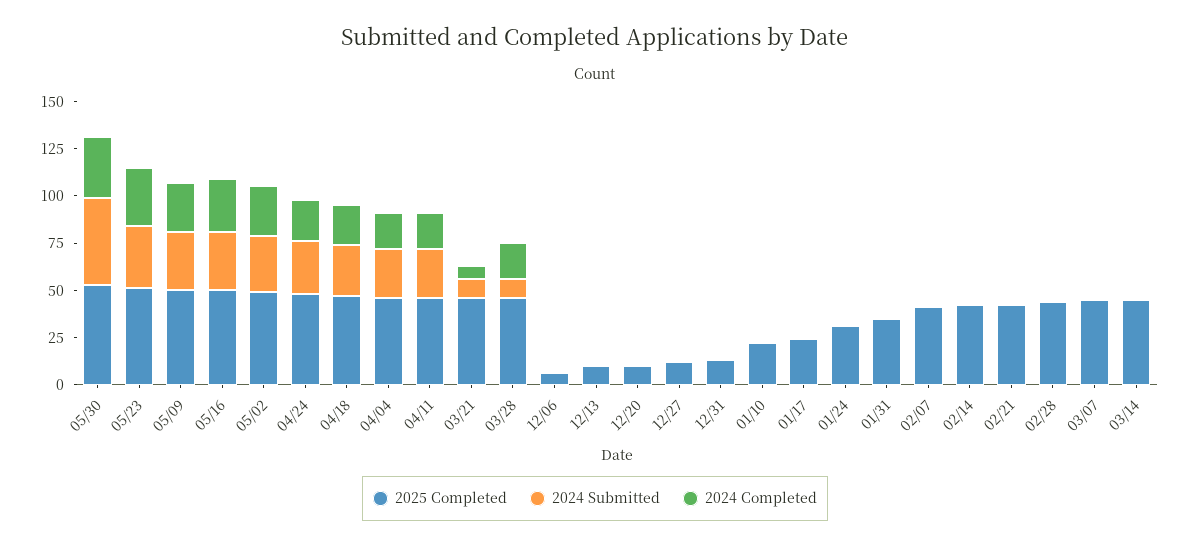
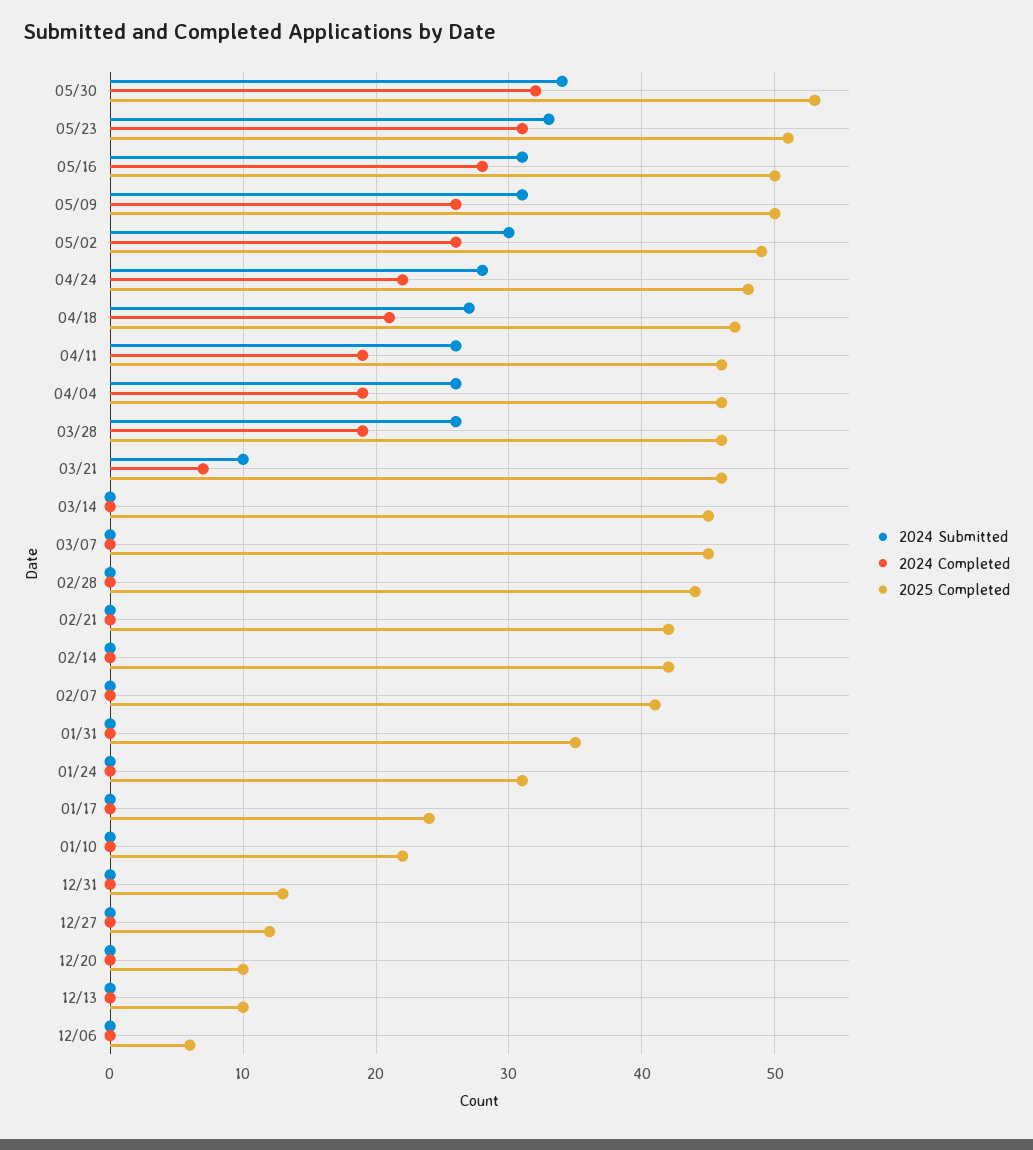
  {
    "2025 Completed": {
      "05/30": 53,
      "05/23": 51,
      "05/09": 50,
      "05/16": 50,
      "05/02": 49,
      "04/24": 48,
      "04/18": 47,
      "04/04": 46,
      "04/11": 46,
      "03/21": 46,
      "03/28": 46,
      "12/06": 6,
      "12/13": 10,
      "12/20": 10,
      "12/27": 12,
      "12/31": 13,
      "01/10": 22,
      "01/17": 24,
      "01/24": 31,
      "01/31": 35,
      "02/07": 41,
      "02/14": 42,
      "02/21": 42,
      "02/28": 44,
      "03/07": 45,
      "03/14": 45
    },
    "2024 Submitted": {
-     "05/30": 45,
+     "05/30": 34,
      "05/23": 33,
      "05/09": 31,
      "05/16": 31,
      "05/02": 30,
      "04/24": 28,
      "04/18": 27,
      "04/04": 26,
      "04/11": 26,
      "03/21": 10,
-     "03/28": 10,
+     "03/28": 26,
      "12/06": 0,
      "12/13": 0,
      "12/20": 0,
      "12/27": 0,
      "12/31": 0,
      "01/10": 0,
      "01/17": 0,
      "01/24": 0,
      "01/31": 0,
      "02/07": 0,
      "02/14": 0,
      "02/21": 0,
      "02/28": 0,
      "03/07": 0,
      "03/14": 0
    },
    "2024 Completed": {
      "05/30": 32,
      "05/23": 31,
      "05/09": 26,
      "05/16": 28,
      "05/02": 26,
      "04/24": 22,
      "04/18": 21,
      "04/04": 19,
      "04/11": 19,
      "03/21": 7,
      "03/28": 19,
      "12/06": 0,
      "12/13": 0,
      "12/20": 0,
      "12/27": 0,
      "12/31": 0,
      "01/10": 0,
      "01/17": 0,
      "01/24": 0,
      "01/31": 0,
      "02/07": 0,
      "02/14": 0,
      "02/21": 0,
      "02/28": 0,
      "03/07": 0,
      "03/14": 0
    }
  }

